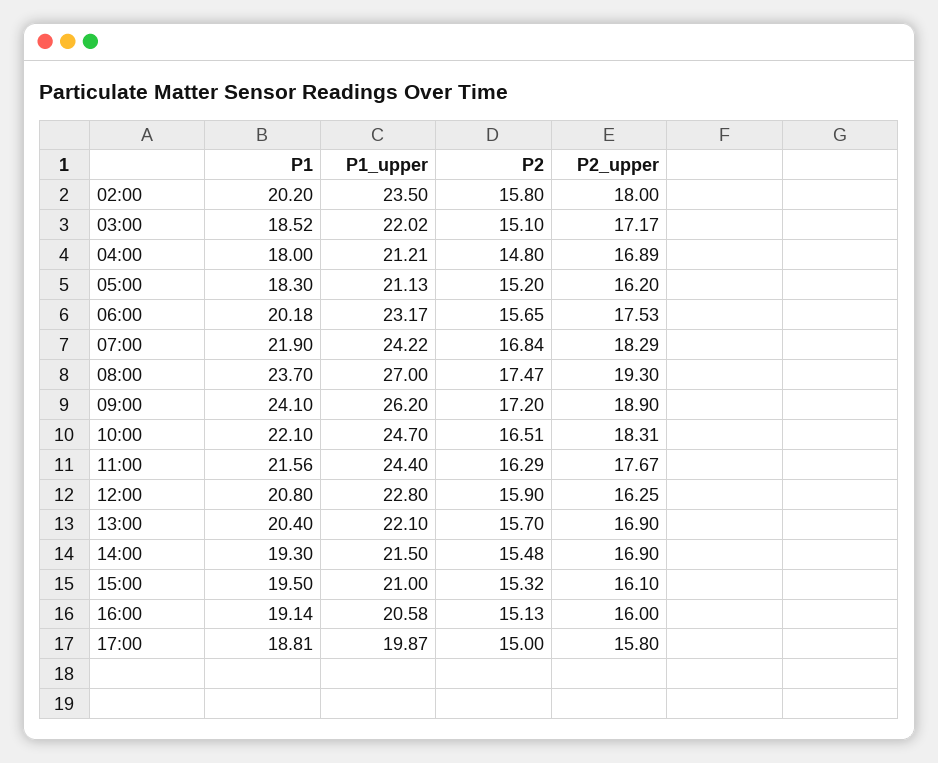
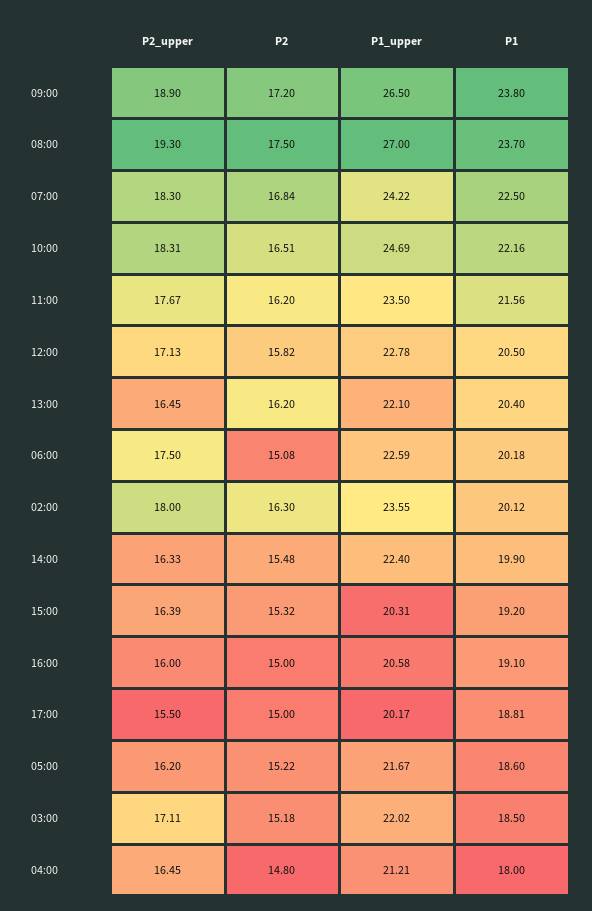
  {
    "P1": {
-     "02:00": 20.2,
+     "02:00": 20.12,
-     "03:00": 18.52,
+     "03:00": 18.5,
      "04:00": 18,
-     "05:00": 18.3,
+     "05:00": 18.6,
      "06:00": 20.18,
-     "07:00": 21.9,
+     "07:00": 22.5,
      "08:00": 23.7,
-     "09:00": 24.1,
+     "09:00": 23.8,
-     "10:00": 22.1,
+     "10:00": 22.16,
      "11:00": 21.56,
-     "12:00": 20.8,
+     "12:00": 20.5,
      "13:00": 20.4,
-     "14:00": 19.3,
+     "14:00": 19.9,
-     "15:00": 19.5,
+     "15:00": 19.2,
-     "16:00": 19.14,
+     "16:00": 19.1,
      "17:00": 18.81
    },
    "P1_upper": {
-     "02:00": 23.5,
+     "02:00": 23.55,
      "03:00": 22.02,
      "04:00": 21.21,
-     "05:00": 21.13,
+     "05:00": 21.67,
-     "06:00": 23.17,
+     "06:00": 22.59,
      "07:00": 24.22,
      "08:00": 27,
-     "09:00": 26.2,
+     "09:00": 26.5,
-     "10:00": 24.7,
+     "10:00": 24.69,
-     "11:00": 24.4,
+     "11:00": 23.5,
-     "12:00": 22.8,
+     "12:00": 22.78,
      "13:00": 22.1,
-     "14:00": 21.5,
+     "14:00": 22.4,
-     "15:00": 21,
+     "15:00": 20.31,
      "16:00": 20.58,
-     "17:00": 19.87
+     "17:00": 20.17
    },
    "P2": {
-     "02:00": 15.8,
+     "02:00": 16.3,
-     "03:00": 15.1,
+     "03:00": 15.18,
      "04:00": 14.8,
-     "05:00": 15.2,
+     "05:00": 15.22,
-     "06:00": 15.65,
+     "06:00": 15.08,
      "07:00": 16.84,
-     "08:00": 17.47,
+     "08:00": 17.5,
      "09:00": 17.2,
      "10:00": 16.51,
-     "11:00": 16.29,
+     "11:00": 16.2,
-     "12:00": 15.9,
+     "12:00": 15.82,
-     "13:00": 15.7,
+     "13:00": 16.2,
      "14:00": 15.48,
      "15:00": 15.32,
-     "16:00": 15.13,
+     "16:00": 15,
      "17:00": 15
    },
    "P2_upper": {
      "02:00": 18,
-     "03:00": 17.17,
+     "03:00": 17.11,
-     "04:00": 16.89,
+     "04:00": 16.45,
      "05:00": 16.2,
-     "06:00": 17.53,
+     "06:00": 17.5,
-     "07:00": 18.29,
+     "07:00": 18.3,
      "08:00": 19.3,
      "09:00": 18.9,
      "10:00": 18.31,
      "11:00": 17.67,
-     "12:00": 16.25,
+     "12:00": 17.13,
-     "13:00": 16.9,
+     "13:00": 16.45,
-     "14:00": 16.9,
+     "14:00": 16.33,
-     "15:00": 16.1,
+     "15:00": 16.39,
      "16:00": 16,
-     "17:00": 15.8
+     "17:00": 15.5
    }
  }

